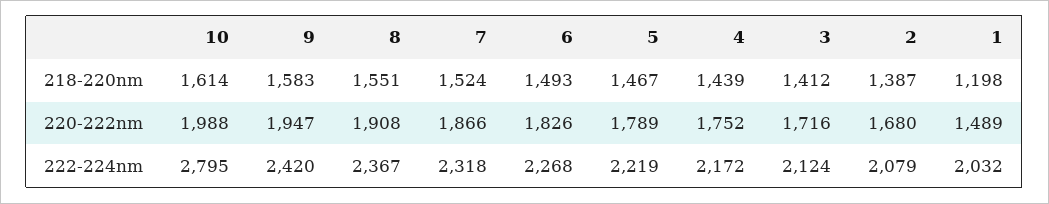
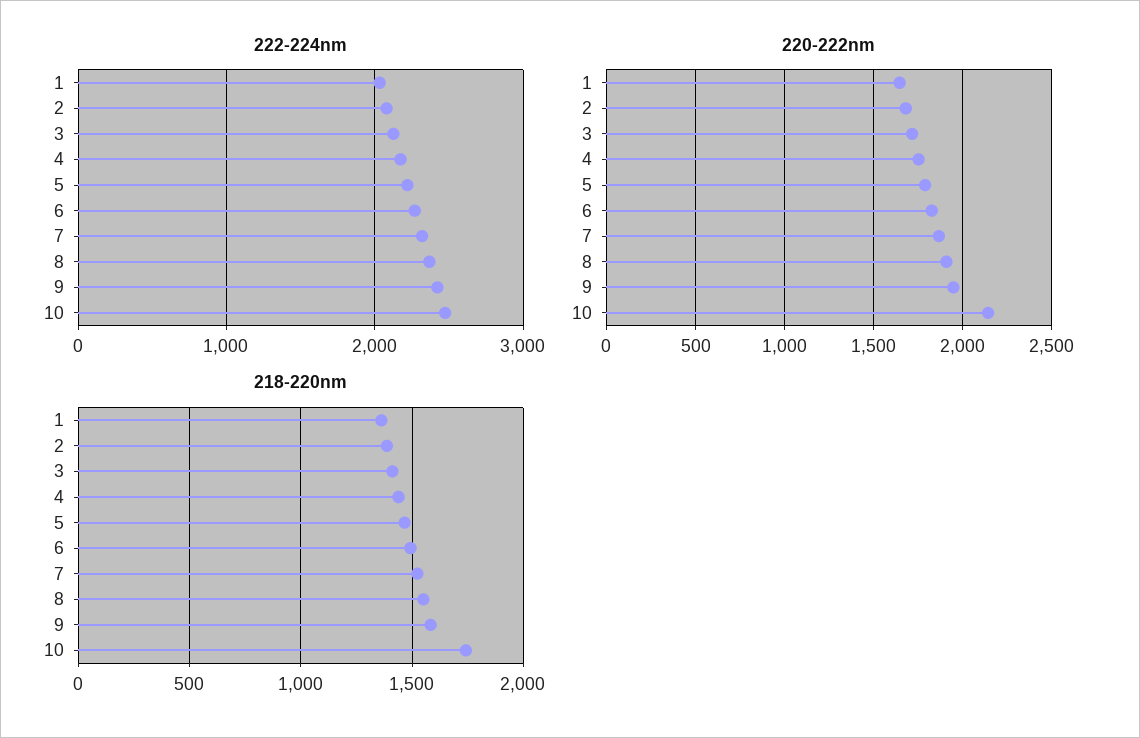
  {
    "218-220nm": {
-     "10": 1614,
+     "10": 1750,
      "9": 1583,
      "8": 1551,
      "7": 1524,
      "6": 1493,
      "5": 1467,
      "4": 1439,
      "3": 1412,
      "2": 1387,
-     "1": 1198
+     "1": 1350
    },
    "220-222nm": {
-     "10": 1988,
+     "10": 2150,
      "9": 1947,
      "8": 1908,
      "7": 1866,
      "6": 1826,
      "5": 1789,
      "4": 1752,
      "3": 1716,
      "2": 1680,
-     "1": 1489
+     "1": 1650
    },
    "222-224nm": {
-     "10": 2795,
+     "10": 2500,
      "9": 2420,
      "8": 2367,
      "7": 2318,
      "6": 2268,
      "5": 2219,
      "4": 2172,
      "3": 2124,
      "2": 2079,
      "1": 2032
    }
  }

